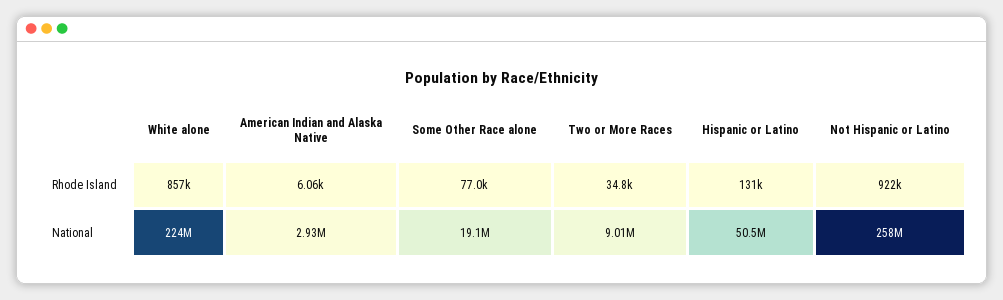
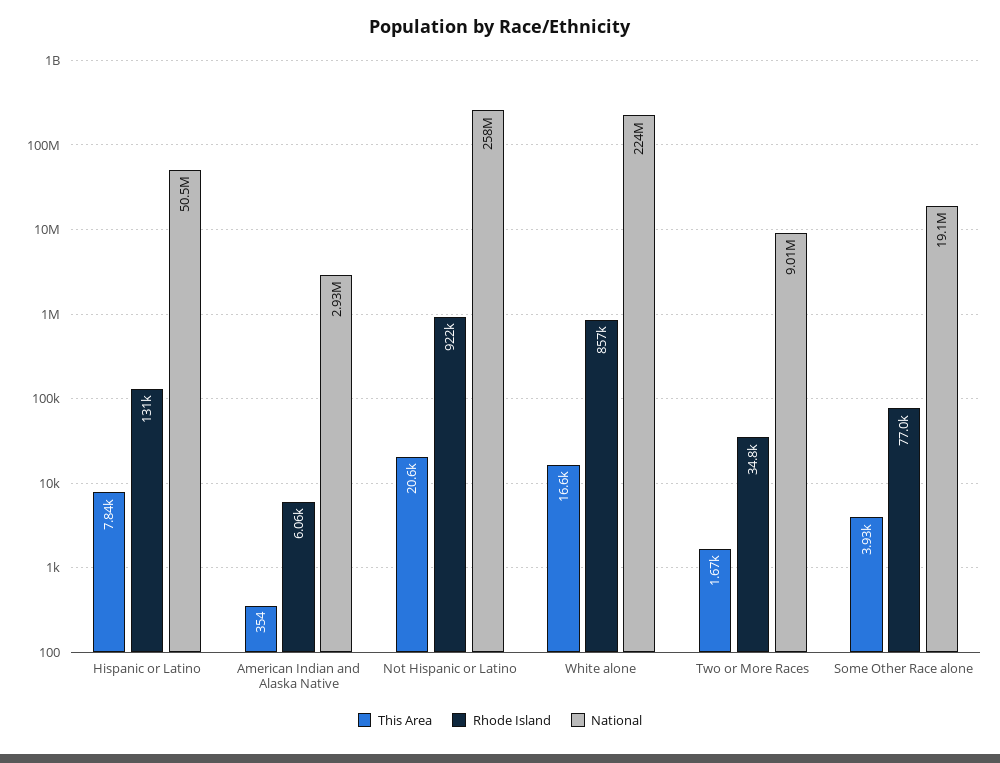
  {
    "Rhode Island": {
      "White alone": 857000,
      "American Indian and Alaska Native": 6060,
      "Some Other Race alone": 77000,
      "Two or More Races": 34800,
      "Hispanic or Latino": 131000,
      "Not Hispanic or Latino": 922000
    },
    "National": {
      "White alone": 224000000,
      "American Indian and Alaska Native": 2930000,
      "Some Other Race alone": 19100000,
      "Two or More Races": 9010000,
      "Hispanic or Latino": 50500000,
      "Not Hispanic or Latino": 258000000
-   }
+   },
+   "This Area": {
+     "Hispanic or Latino": 7840,
+     "American Indian and Alaska Native": 354,
+     "Not Hispanic or Latino": 20600,
+     "White alone": 16600,
+     "Two or More Races": 1670,
+     "Some Other Race alone": 3930
+   }
  }

